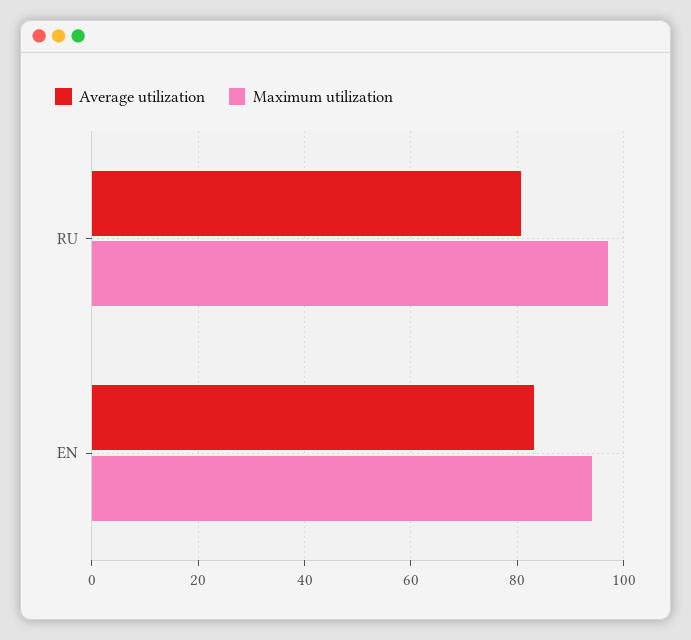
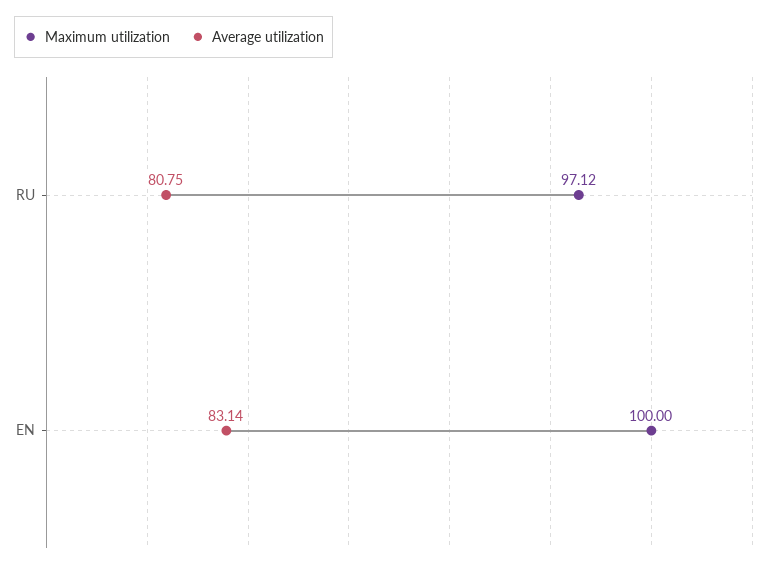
  {
    "Average utilization": {
      "RU": 80.75,
      "EN": 83.14
    },
    "Maximum utilization": {
      "RU": 97.12,
-     "EN": 94
+     "EN": 100
    }
  }

